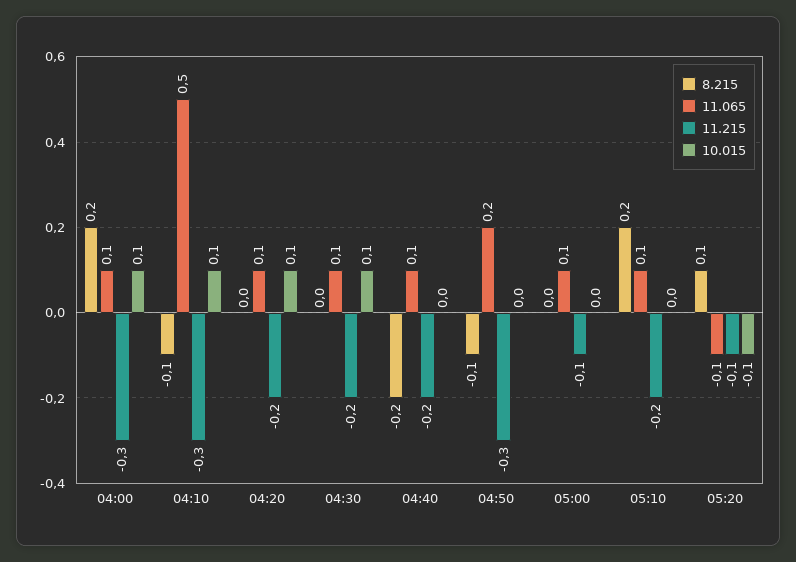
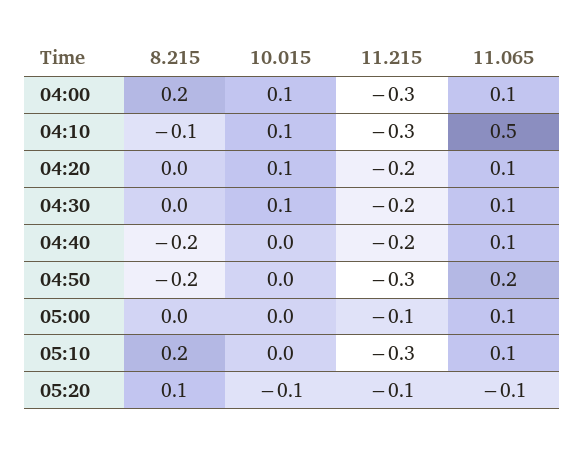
  {
    "8.215": {
      "04:00": 0.2,
      "04:10": -0.1,
      "04:20": 0,
      "04:30": 0,
      "04:40": -0.2,
-     "04:50": -0.1,
+     "04:50": -0.2,
      "05:00": 0,
      "05:10": 0.2,
      "05:20": 0.1
    },
    "11.065": {
      "04:00": 0.1,
      "04:10": 0.5,
      "04:20": 0.1,
      "04:30": 0.1,
      "04:40": 0.1,
      "04:50": 0.2,
      "05:00": 0.1,
      "05:10": 0.1,
      "05:20": -0.1
    },
    "11.215": {
      "04:00": -0.3,
      "04:10": -0.3,
      "04:20": -0.2,
      "04:30": -0.2,
      "04:40": -0.2,
      "04:50": -0.3,
      "05:00": -0.1,
-     "05:10": -0.2,
+     "05:10": -0.3,
      "05:20": -0.1
    },
    "10.015": {
      "04:00": 0.1,
      "04:10": 0.1,
      "04:20": 0.1,
      "04:30": 0.1,
      "04:40": 0,
      "04:50": 0,
      "05:00": 0,
      "05:10": 0,
      "05:20": -0.1
    }
  }

